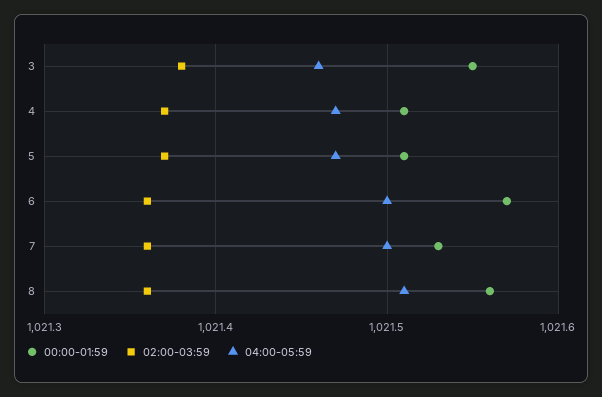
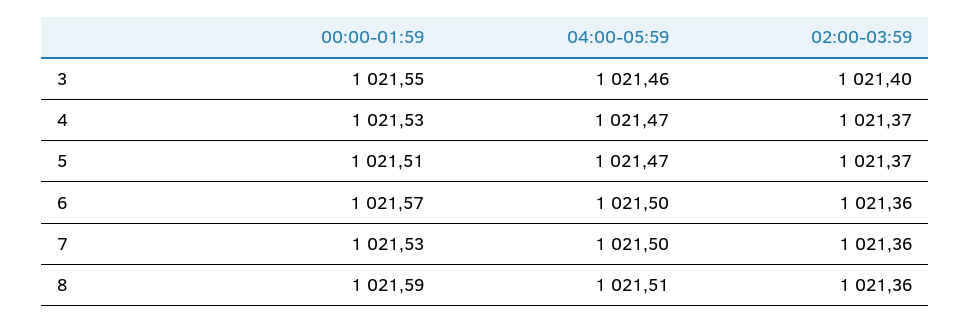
  {
    "00:00-01:59": {
      "3": 1021.55,
-     "4": 1021.51,
+     "4": 1021.53,
      "5": 1021.51,
      "6": 1021.57,
      "7": 1021.53,
-     "8": 1021.56
+     "8": 1021.59
    },
    "02:00-03:59": {
-     "3": 1021.38,
+     "3": 1021.4,
      "4": 1021.37,
      "5": 1021.37,
      "6": 1021.36,
      "7": 1021.36,
      "8": 1021.36
    },
    "04:00-05:59": {
      "3": 1021.46,
      "4": 1021.47,
      "5": 1021.47,
      "6": 1021.5,
      "7": 1021.5,
      "8": 1021.51
    }
  }

